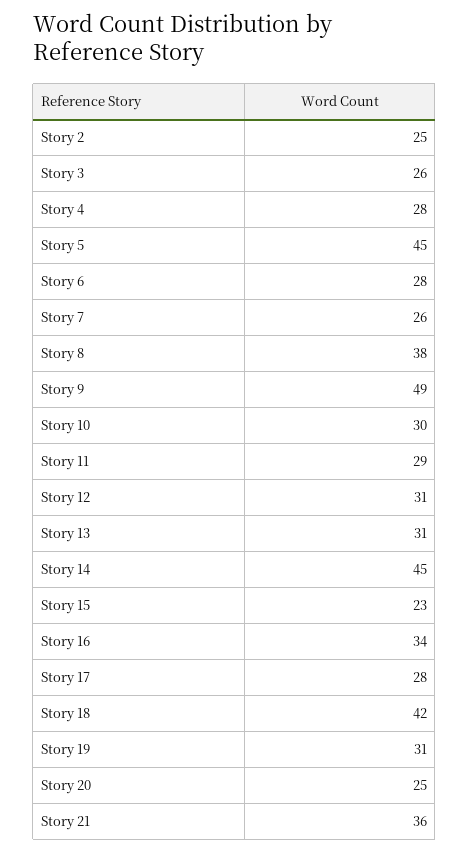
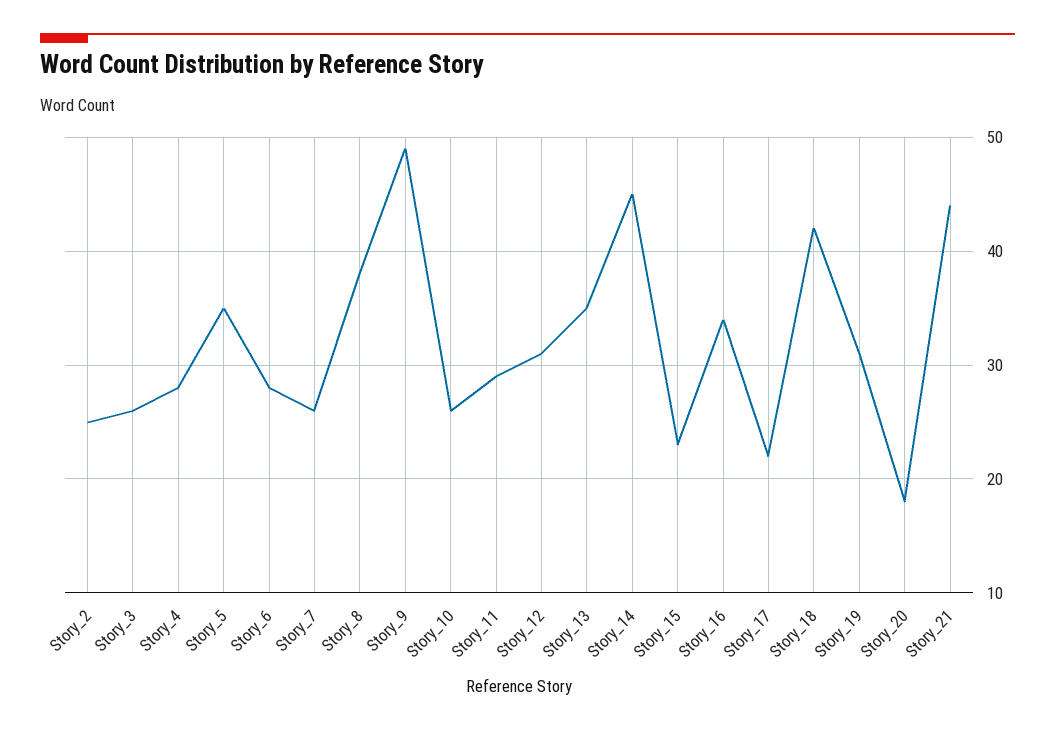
  {
    "Story 2": 25,
    "Story 3": 26,
    "Story 4": 28,
-   "Story 5": 45,
+   "Story 5": 35,
    "Story 6": 28,
    "Story 7": 26,
    "Story 8": 38,
    "Story 9": 49,
-   "Story 10": 30,
+   "Story 10": 26,
    "Story 11": 29,
    "Story 12": 31,
-   "Story 13": 31,
+   "Story 13": 35,
    "Story 14": 45,
    "Story 15": 23,
    "Story 16": 34,
-   "Story 17": 28,
+   "Story 17": 22,
    "Story 18": 42,
    "Story 19": 31,
-   "Story 20": 25,
+   "Story 20": 18,
-   "Story 21": 36
+   "Story 21": 44
  }

